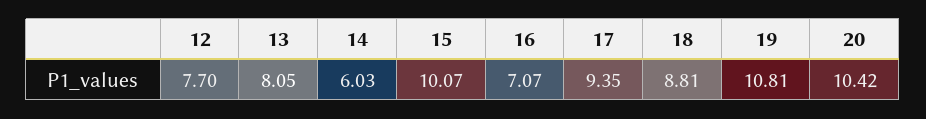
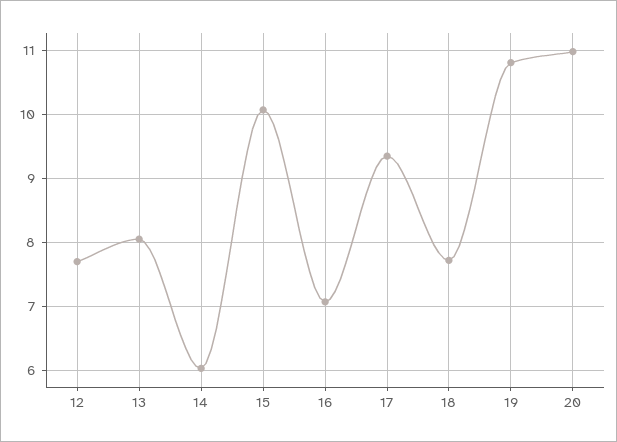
  {
    "12": 7.7,
    "13": 8.05,
    "14": 6.03,
    "15": 10.07,
    "16": 7.07,
    "17": 9.35,
-   "18": 8.81,
+   "18": 7.7,
    "19": 10.81,
-   "20": 10.42
+   "20": 11
  }

